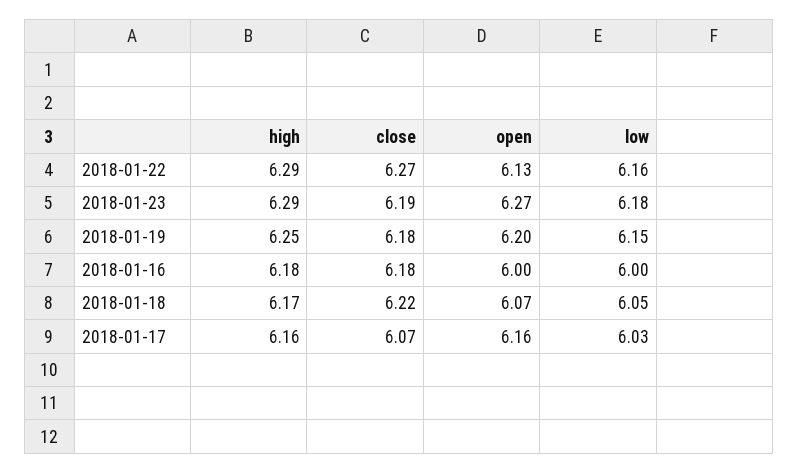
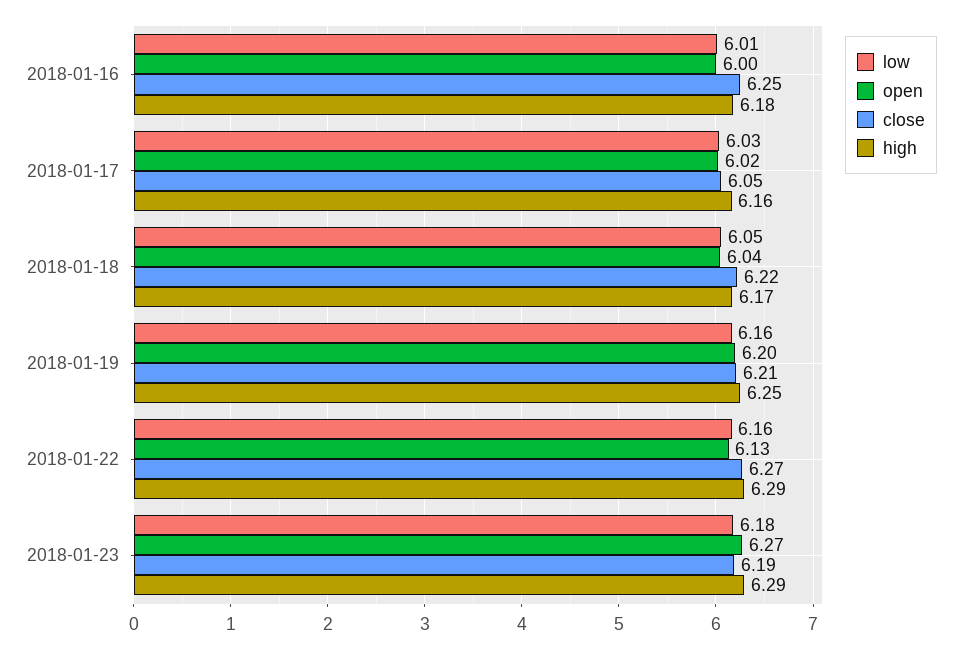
  {
    "high": {
      "2018-01-22": 6.29,
      "2018-01-23": 6.29,
      "2018-01-19": 6.25,
      "2018-01-16": 6.18,
      "2018-01-18": 6.17,
      "2018-01-17": 6.16
    },
    "close": {
      "2018-01-22": 6.27,
      "2018-01-23": 6.19,
-     "2018-01-19": 6.18,
+     "2018-01-19": 6.21,
-     "2018-01-16": 6.18,
+     "2018-01-16": 6.25,
      "2018-01-18": 6.22,
-     "2018-01-17": 6.07
+     "2018-01-17": 6.05
    },
    "open": {
      "2018-01-22": 6.13,
      "2018-01-23": 6.27,
      "2018-01-19": 6.2,
      "2018-01-16": 6,
-     "2018-01-18": 6.07,
+     "2018-01-18": 6.04,
-     "2018-01-17": 6.16
+     "2018-01-17": 6.02
    },
    "low": {
      "2018-01-22": 6.16,
      "2018-01-23": 6.18,
-     "2018-01-19": 6.15,
+     "2018-01-19": 6.16,
-     "2018-01-16": 6,
+     "2018-01-16": 6.01,
      "2018-01-18": 6.05,
      "2018-01-17": 6.03
    }
  }

